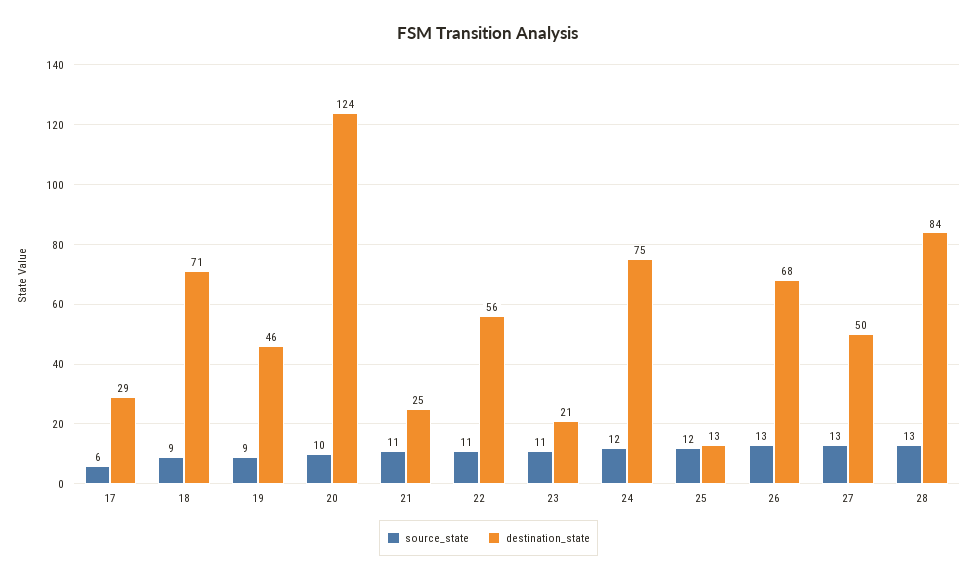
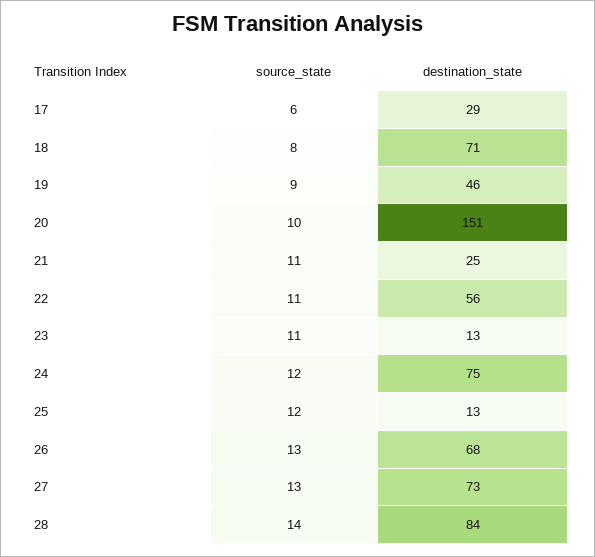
  {
    "source_state": {
      "17": 6,
-     "18": 9,
+     "18": 8,
      "19": 9,
      "20": 10,
      "21": 11,
      "22": 11,
      "23": 11,
      "24": 12,
      "25": 12,
      "26": 13,
      "27": 13,
-     "28": 13
+     "28": 14
    },
    "destination_state": {
      "17": 29,
      "18": 71,
      "19": 46,
-     "20": 124,
+     "20": 151,
      "21": 25,
      "22": 56,
-     "23": 21,
+     "23": 13,
      "24": 75,
      "25": 13,
      "26": 68,
-     "27": 50,
+     "27": 73,
      "28": 84
    }
  }

